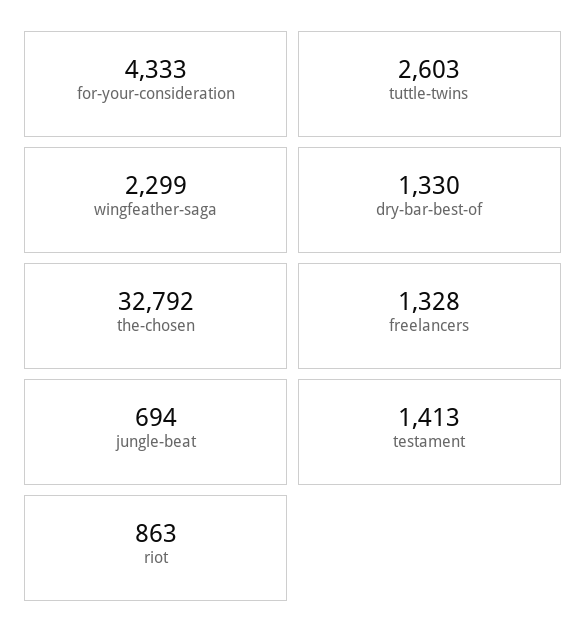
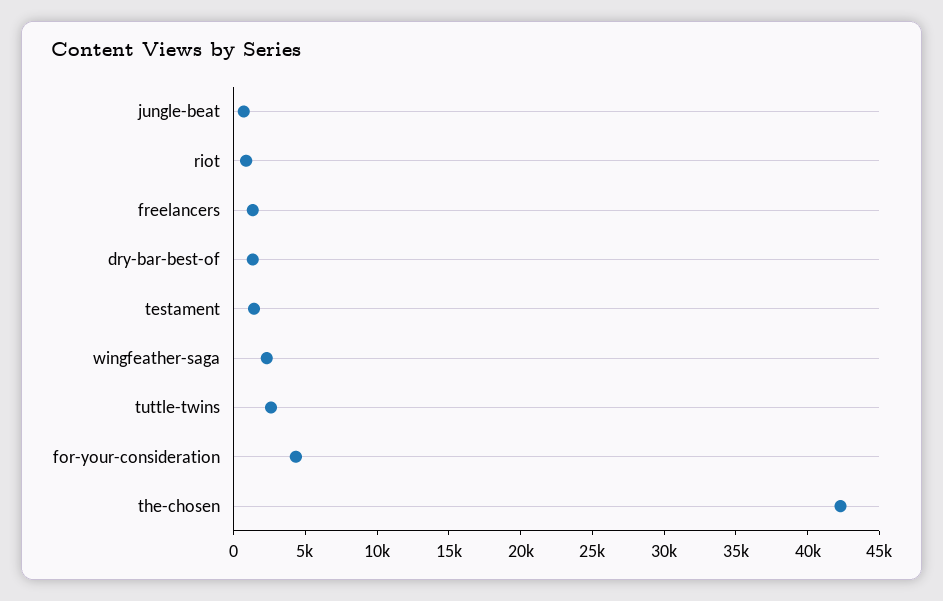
  {
    "for-your-consideration": 4333,
    "tuttle-twins": 2603,
    "wingfeather-saga": 2299,
    "dry-bar-best-of": 1330,
-   "the-chosen": 32792,
+   "the-chosen": 42000,
    "freelancers": 1328,
    "jungle-beat": 694,
    "testament": 1413,
    "riot": 863
  }

